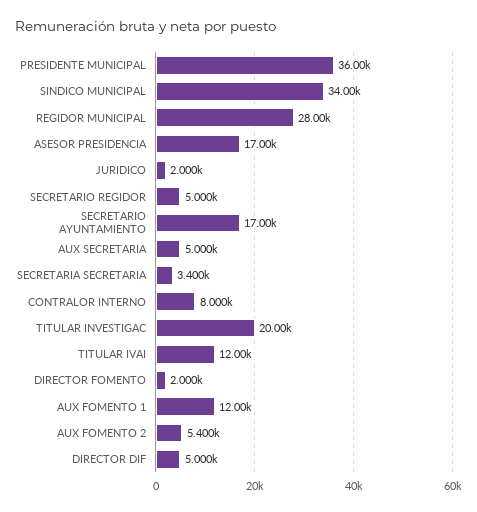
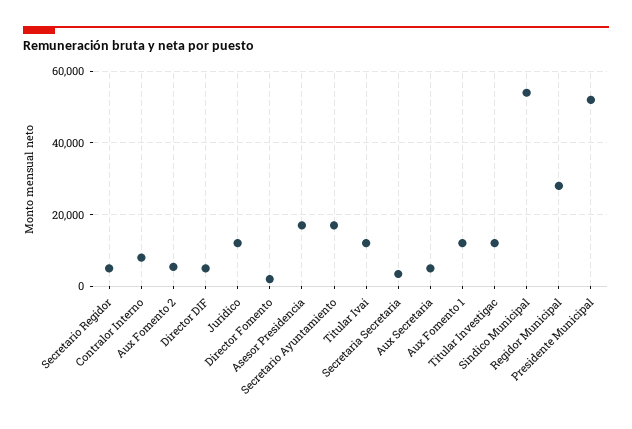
  {
-   "PRESIDENTE MUNICIPAL": 36000,
+   "PRESIDENTE MUNICIPAL": 52000,
-   "SINDICO MUNICIPAL": 34000,
+   "SINDICO MUNICIPAL": 54000,
    "REGIDOR MUNICIPAL": 28000,
    "ASESOR PRESIDENCIA": 17000,
-   "JURIDICO": 2000,
+   "JURIDICO": 12000,
    "SECRETARIO REGIDOR": 5000,
    "SECRETARIO AYUNTAMIENTO": 17000,
    "AUX SECRETARIA": 5000,
    "SECRETARIA SECRETARIA": 3400,
    "CONTRALOR INTERNO": 8000,
-   "TITULAR INVESTIGAC": 20000,
+   "TITULAR INVESTIGAC": 12000,
    "TITULAR IVAI": 12000,
    "DIRECTOR FOMENTO": 2000,
    "AUX FOMENTO 1": 12000,
    "AUX FOMENTO 2": 5400,
    "DIRECTOR DIF": 5000
  }

